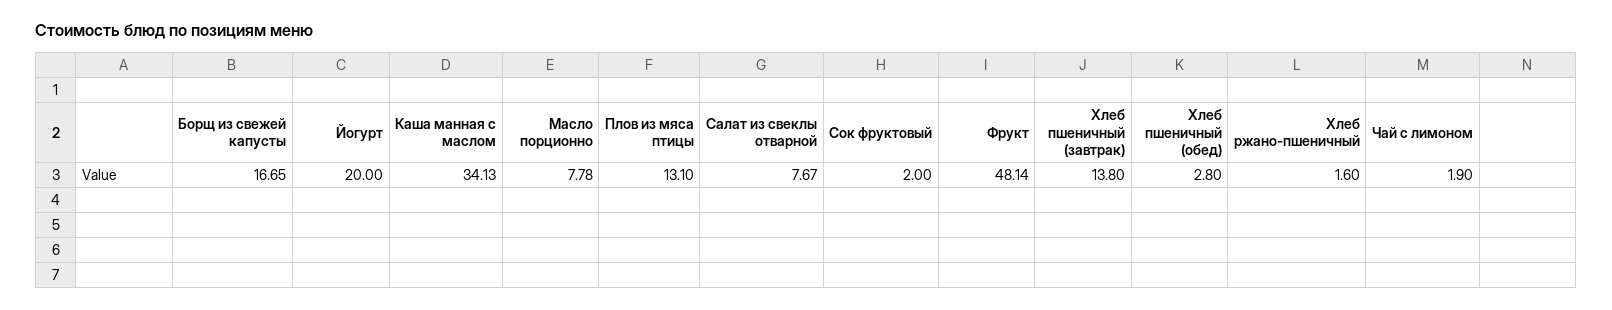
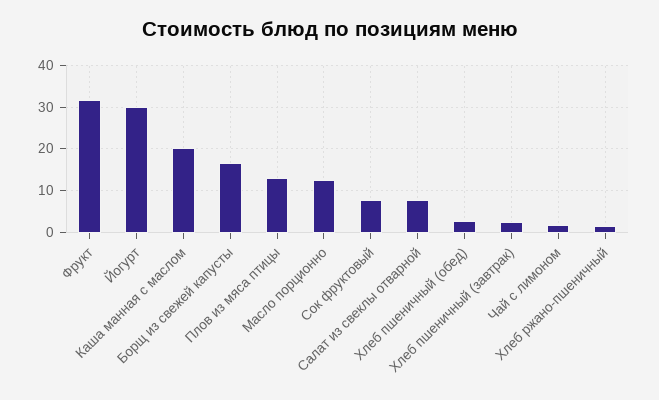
  {
    "Борщ из свежей капусты": 16.65,
-   "Йогурт": 20,
+   "Йогурт": 30,
-   "Каша манная с маслом": 34.13,
+   "Каша манная с маслом": 20,
-   "Масло порционно": 7.78,
+   "Масло порционно": 12,
    "Плов из мяса птицы": 13.1,
    "Салат из свеклы отварной": 7.67,
-   "Сок фруктовый": 2,
+   "Сок фруктовый": 8,
-   "Фрукт": 48.14,
+   "Фрукт": 32,
-   "Хлеб пшеничный (завтрак)": 13.8,
+   "Хлеб пшеничный (завтрак)": 2,
    "Хлеб пшеничный (обед)": 2.8,
    "Хлеб ржано-пшеничный": 1.6,
    "Чай с лимоном": 1.9
  }

